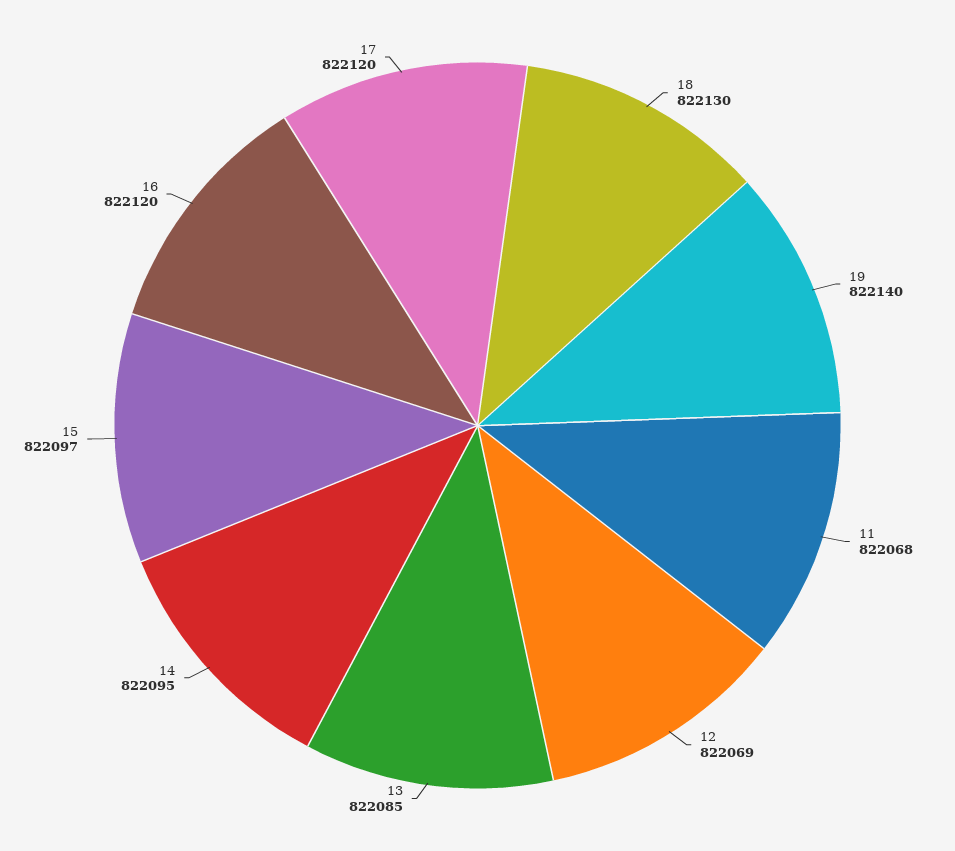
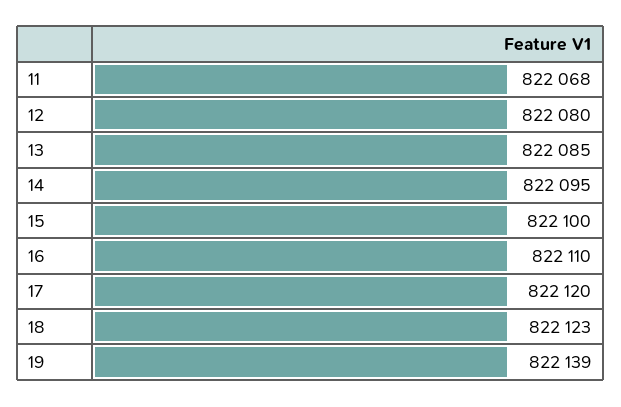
  {
-   "18": 822130,
+   "18": 822123,
-   "19": 822140,
+   "19": 822139,
    "11": 822068,
-   "12": 822069,
+   "12": 822080,
    "13": 822085,
    "14": 822095,
-   "15": 822097,
+   "15": 822100,
-   "16": 822120,
+   "16": 822110,
    "17": 822120
  }

